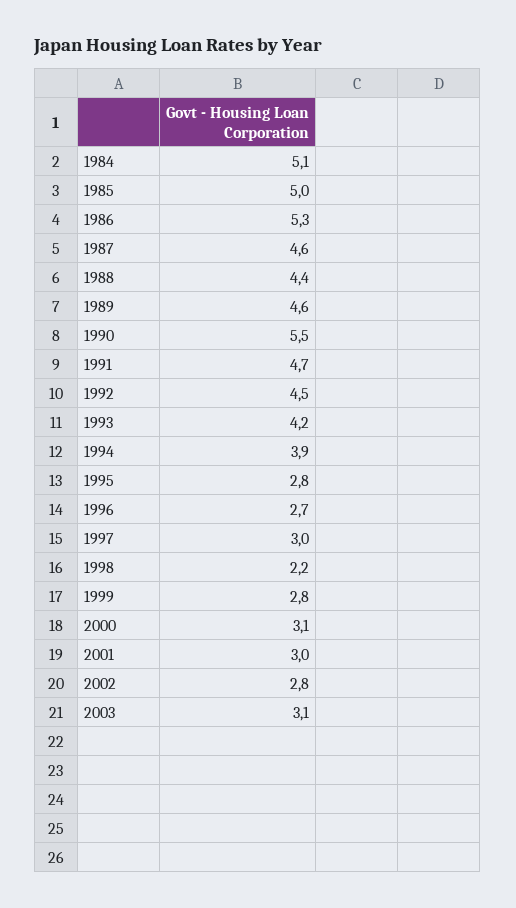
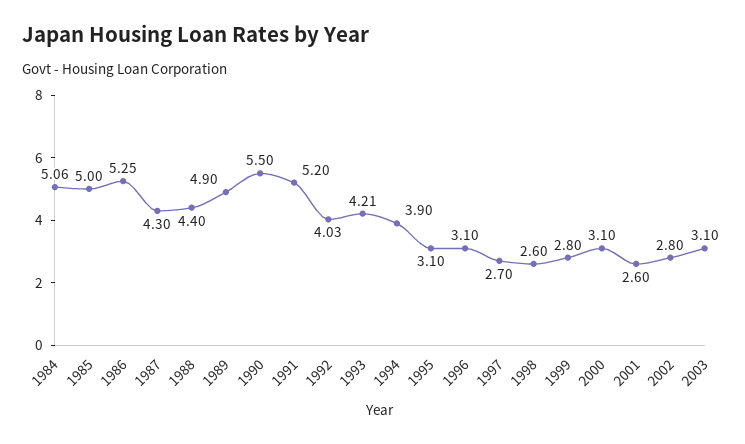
  {
    "1984": 5.06,
    "1985": 5,
    "1986": 5.25,
-   "1987": 4.6,
+   "1987": 4.3,
    "1988": 4.4,
-   "1989": 4.6,
+   "1989": 4.9,
    "1990": 5.5,
-   "1991": 4.7,
+   "1991": 5.2,
-   "1992": 4.5,
+   "1992": 4.03,
    "1993": 4.21,
    "1994": 3.9,
-   "1995": 2.8,
+   "1995": 3.1,
-   "1996": 2.7,
+   "1996": 3.1,
-   "1997": 3,
+   "1997": 2.7,
-   "1998": 2.2,
+   "1998": 2.6,
    "1999": 2.8,
    "2000": 3.1,
-   "2001": 3,
+   "2001": 2.6,
    "2002": 2.8,
    "2003": 3.1
  }

